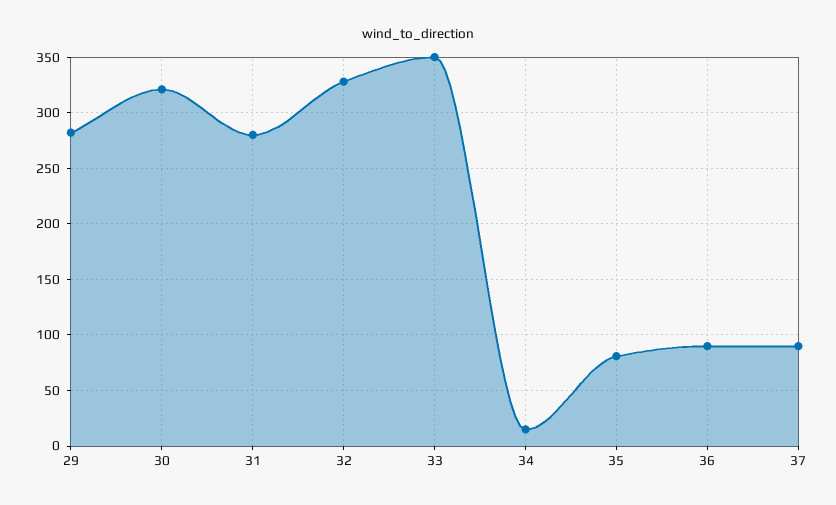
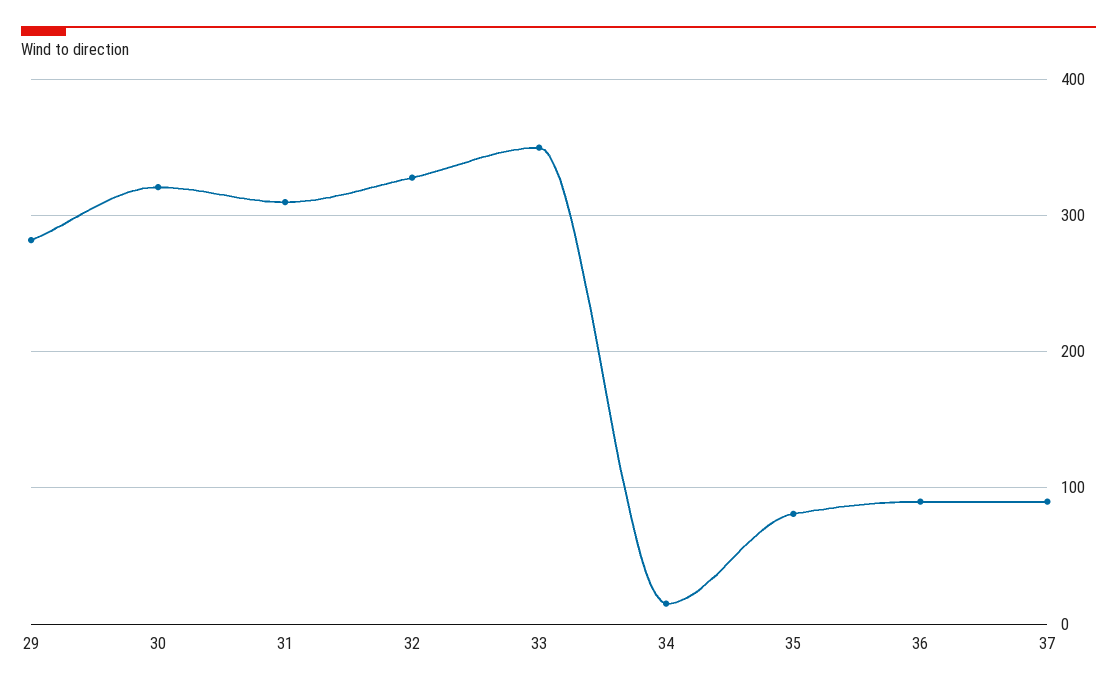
  {
    "29": 280,
    "30": 320,
-   "31": 280,
+   "31": 310,
    "32": 330,
    "33": 350,
    "34": 20,
    "35": 80,
    "36": 90,
    "37": 90
  }

